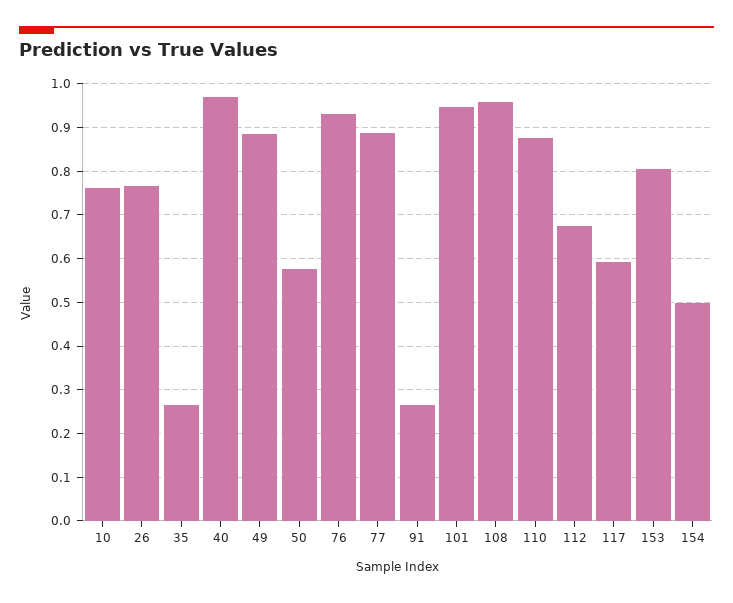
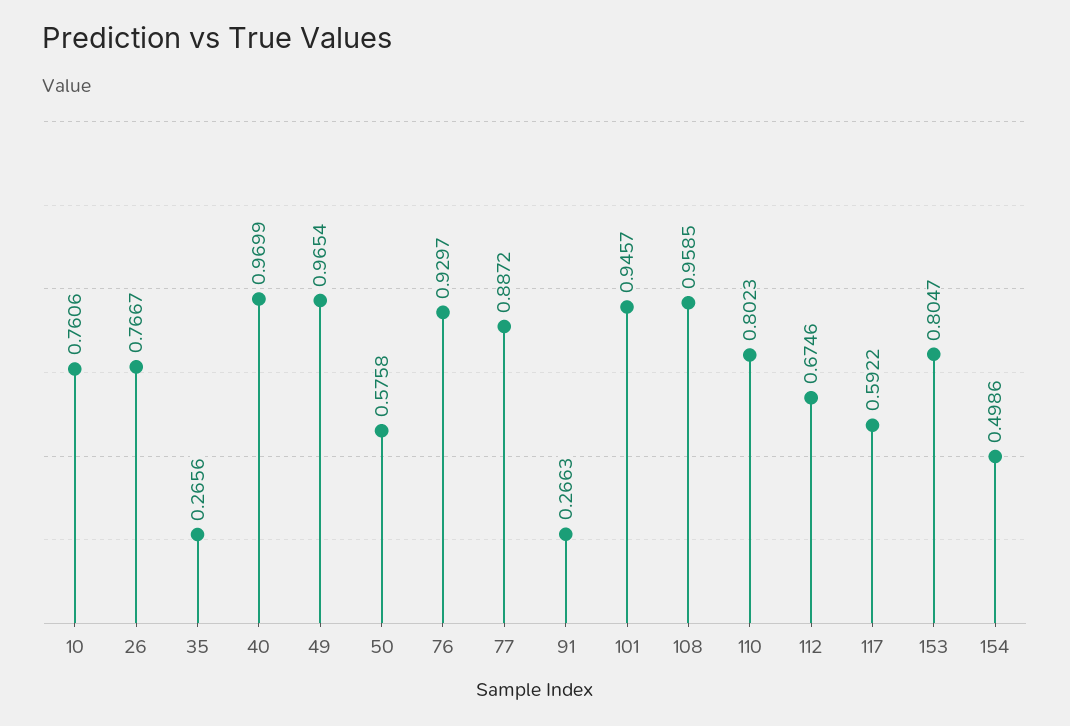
  {
    "10": 0.7606,
    "26": 0.7667,
    "35": 0.2656,
    "40": 0.9699,
-   "49": 0.88,
+   "49": 0.9654,
    "50": 0.5758,
    "76": 0.9297,
    "77": 0.8872,
    "91": 0.2663,
    "101": 0.9457,
    "108": 0.9585,
-   "110": 0.88,
+   "110": 0.8023,
    "112": 0.6746,
    "117": 0.5922,
    "153": 0.8047,
    "154": 0.4986
  }

